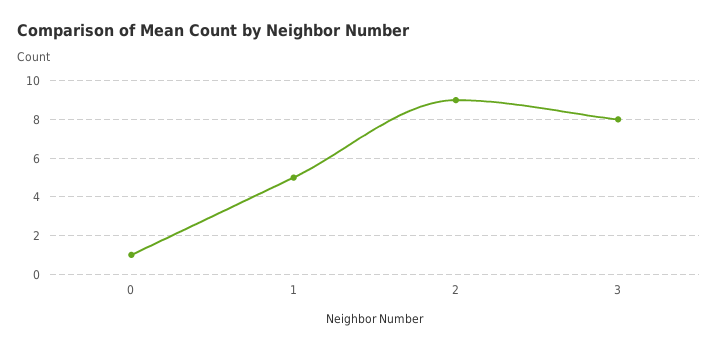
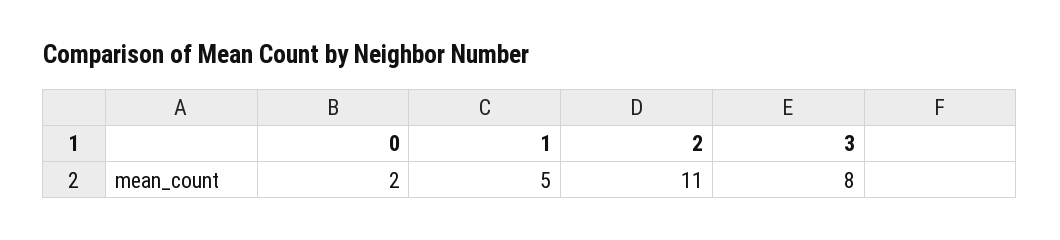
  {
-   "0": 1,
+   "0": 2,
    "1": 5,
-   "2": 9,
+   "2": 11,
    "3": 8
  }

